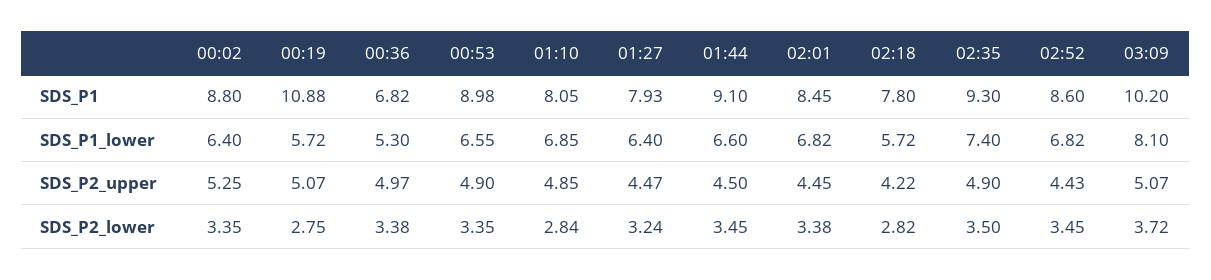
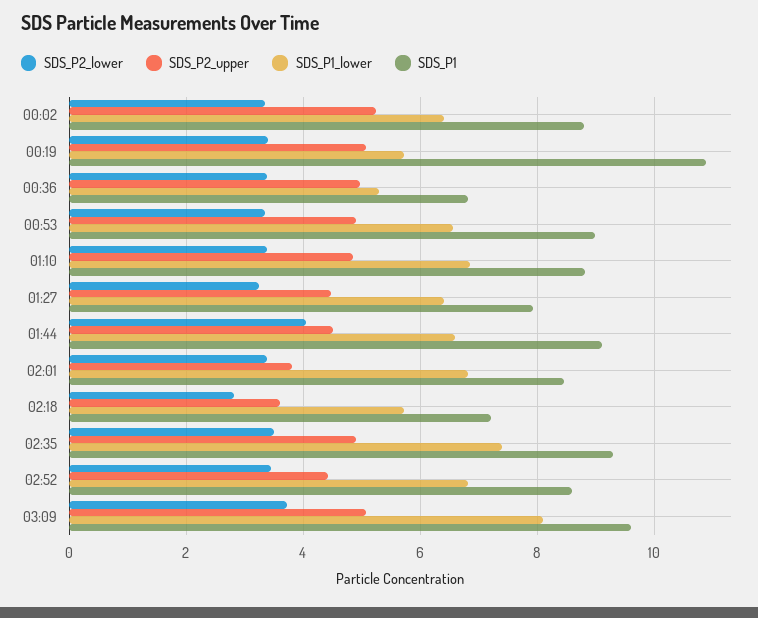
  {
    "SDS_P1": {
      "00:02": 8.8,
      "00:19": 10.88,
      "00:36": 6.82,
      "00:53": 8.98,
-     "01:10": 8.05,
+     "01:10": 8.8,
      "01:27": 7.93,
      "01:44": 9.1,
      "02:01": 8.45,
-     "02:18": 7.8,
+     "02:18": 7.2,
      "02:35": 9.3,
      "02:52": 8.6,
-     "03:09": 10.2
+     "03:09": 9.6
    },
    "SDS_P1_lower": {
      "00:02": 6.4,
      "00:19": 5.72,
      "00:36": 5.3,
      "00:53": 6.55,
      "01:10": 6.85,
      "01:27": 6.4,
      "01:44": 6.6,
      "02:01": 6.82,
      "02:18": 5.72,
      "02:35": 7.4,
      "02:52": 6.82,
      "03:09": 8.1
    },
    "SDS_P2_upper": {
      "00:02": 5.25,
      "00:19": 5.07,
      "00:36": 4.97,
      "00:53": 4.9,
      "01:10": 4.85,
      "01:27": 4.47,
      "01:44": 4.5,
-     "02:01": 4.45,
+     "02:01": 3.8,
-     "02:18": 4.22,
+     "02:18": 3.6,
      "02:35": 4.9,
      "02:52": 4.43,
      "03:09": 5.07
    },
    "SDS_P2_lower": {
      "00:02": 3.35,
-     "00:19": 2.75,
+     "00:19": 3.4,
      "00:36": 3.38,
      "00:53": 3.35,
-     "01:10": 2.84,
+     "01:10": 3.4,
      "01:27": 3.24,
-     "01:44": 3.45,
+     "01:44": 4,
      "02:01": 3.38,
      "02:18": 2.82,
      "02:35": 3.5,
      "02:52": 3.45,
      "03:09": 3.72
    }
  }

